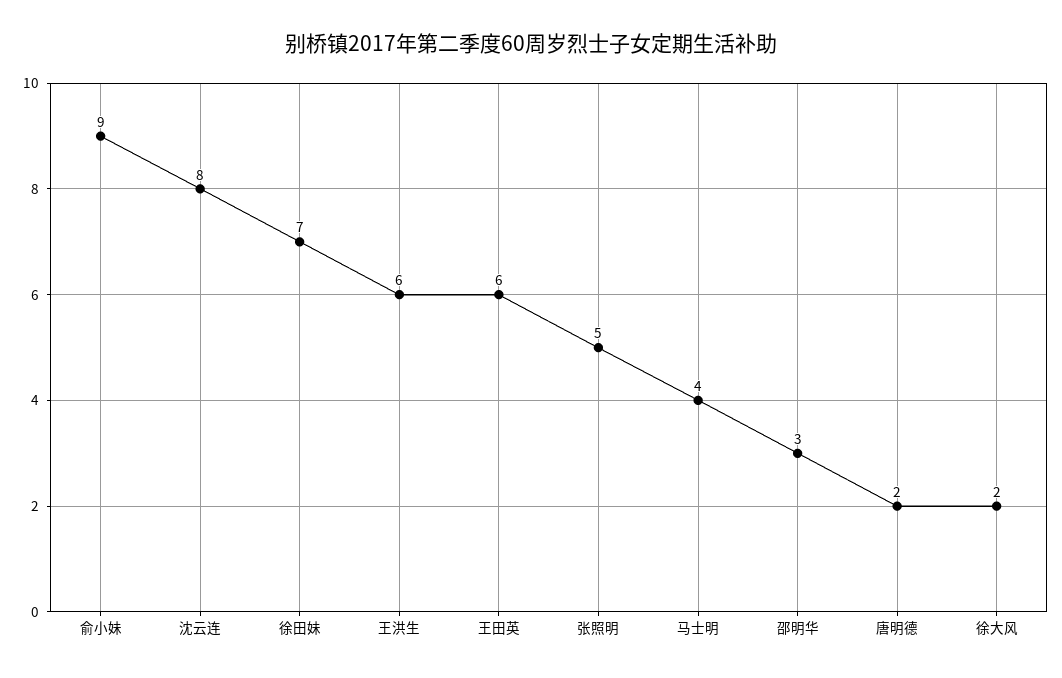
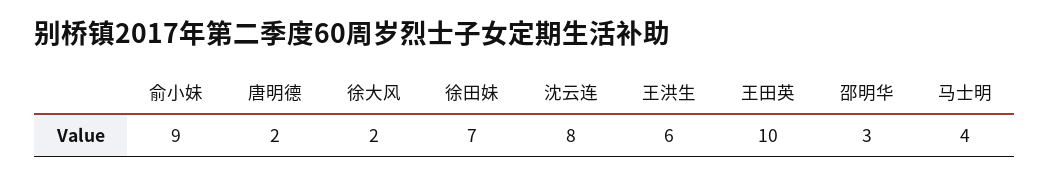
  {
    "俞小妹": 9,
    "沈云连": 8,
    "徐田妹": 7,
    "王洪生": 6,
-   "王田英": 6,
+   "王田英": 10,
-   "张照明": 5,
    "马士明": 4,
    "邵明华": 3,
    "唐明德": 2,
    "徐大风": 2
  }

